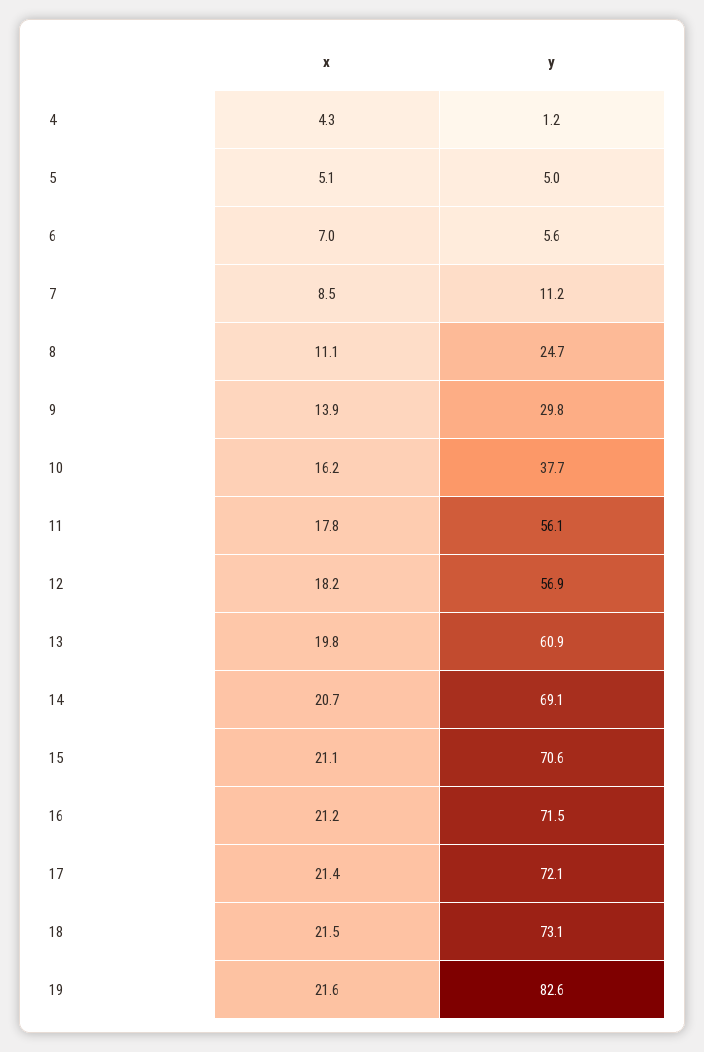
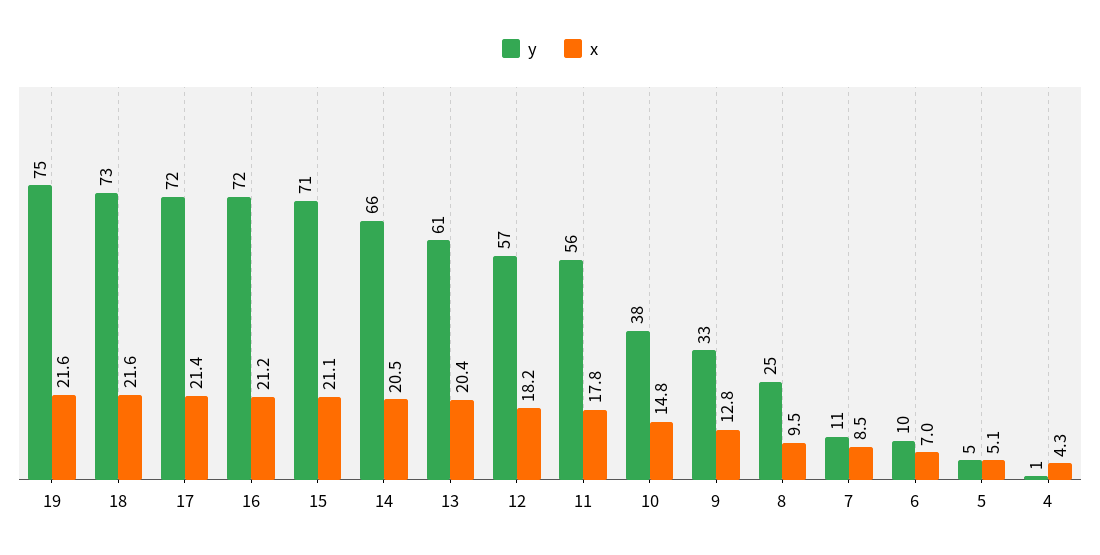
  {
    "x": {
      "4": 4.3,
      "5": 5.1,
      "6": 7,
      "7": 8.5,
-     "8": 11.1,
+     "8": 9.5,
-     "9": 13.9,
+     "9": 12.8,
-     "10": 16.2,
+     "10": 14.8,
      "11": 17.8,
      "12": 18.2,
-     "13": 19.8,
+     "13": 20.4,
-     "14": 20.7,
+     "14": 20.5,
      "15": 21.1,
      "16": 21.2,
      "17": 21.4,
-     "18": 21.5,
+     "18": 21.6,
      "19": 21.6
    },
    "y": {
      "4": 1.2,
      "5": 5,
-     "6": 5.6,
+     "6": 10,
      "7": 11.2,
      "8": 24.7,
-     "9": 29.8,
+     "9": 33,
      "10": 37.7,
      "11": 56.1,
      "12": 56.9,
      "13": 60.9,
-     "14": 69.1,
+     "14": 66,
      "15": 70.6,
      "16": 71.5,
      "17": 72.1,
      "18": 73.1,
-     "19": 82.6
+     "19": 75
    }
  }

